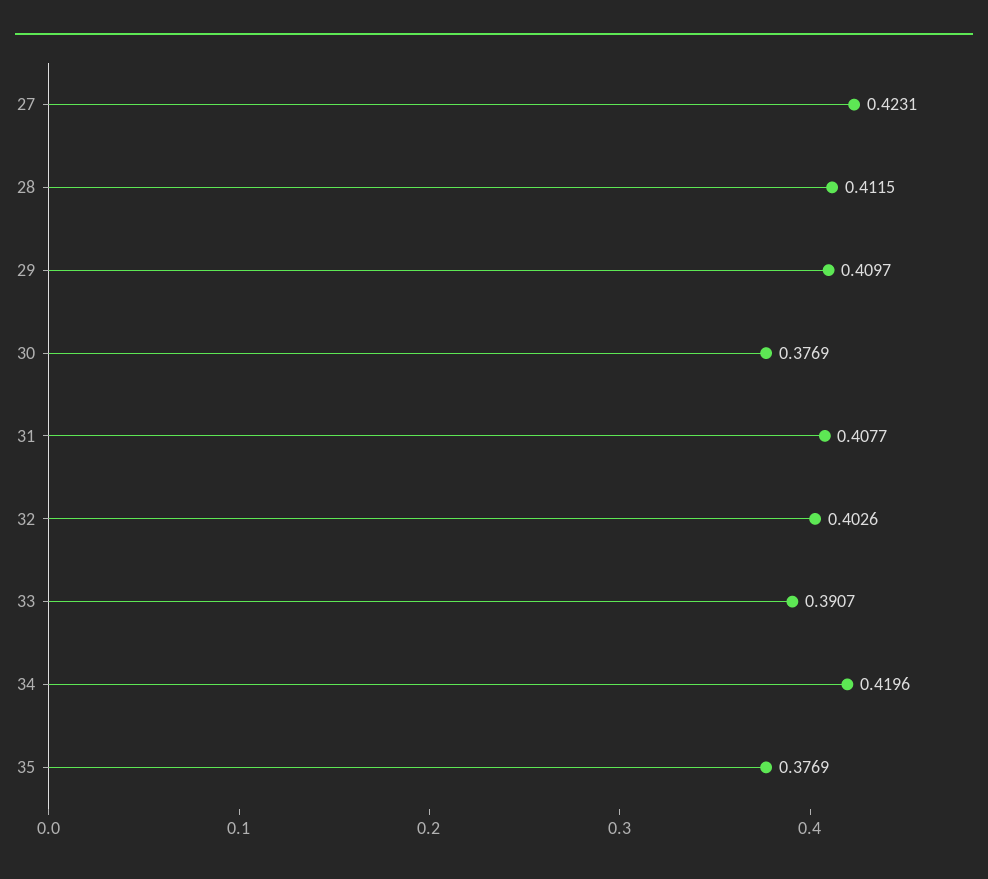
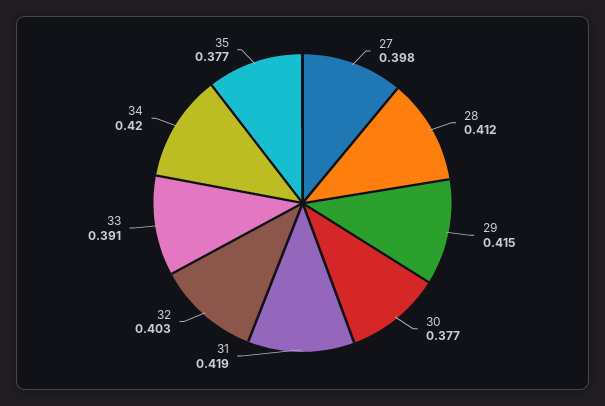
  {
-   "27": 0.4231,
+   "27": 0.398,
    "28": 0.4115,
-   "29": 0.4097,
+   "29": 0.415,
    "30": 0.3769,
-   "31": 0.4077,
+   "31": 0.419,
    "32": 0.4026,
    "33": 0.3907,
    "34": 0.4196,
    "35": 0.3769
  }

